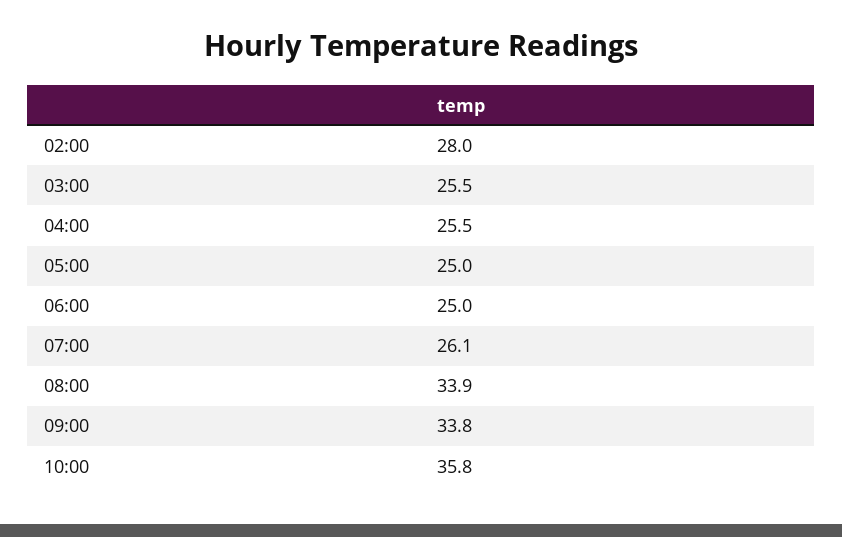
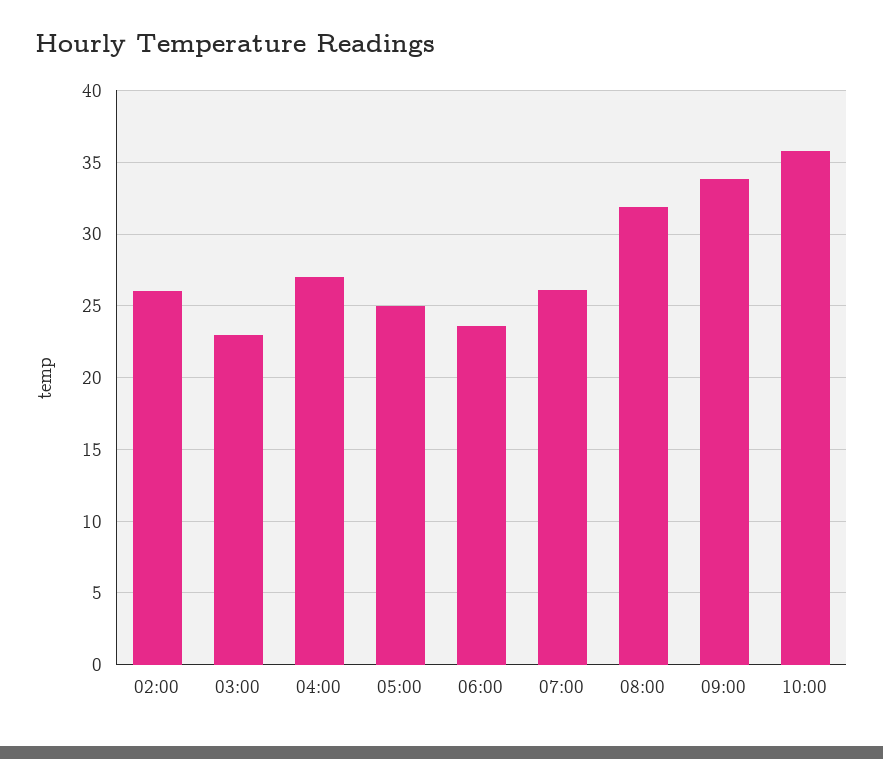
  {
-   "02:00": 28,
+   "02:00": 26,
-   "03:00": 25.5,
+   "03:00": 23,
-   "04:00": 25.5,
+   "04:00": 27,
    "05:00": 25,
-   "06:00": 25,
+   "06:00": 23.5,
    "07:00": 26.1,
-   "08:00": 33.9,
+   "08:00": 32,
    "09:00": 33.8,
    "10:00": 35.8
  }

